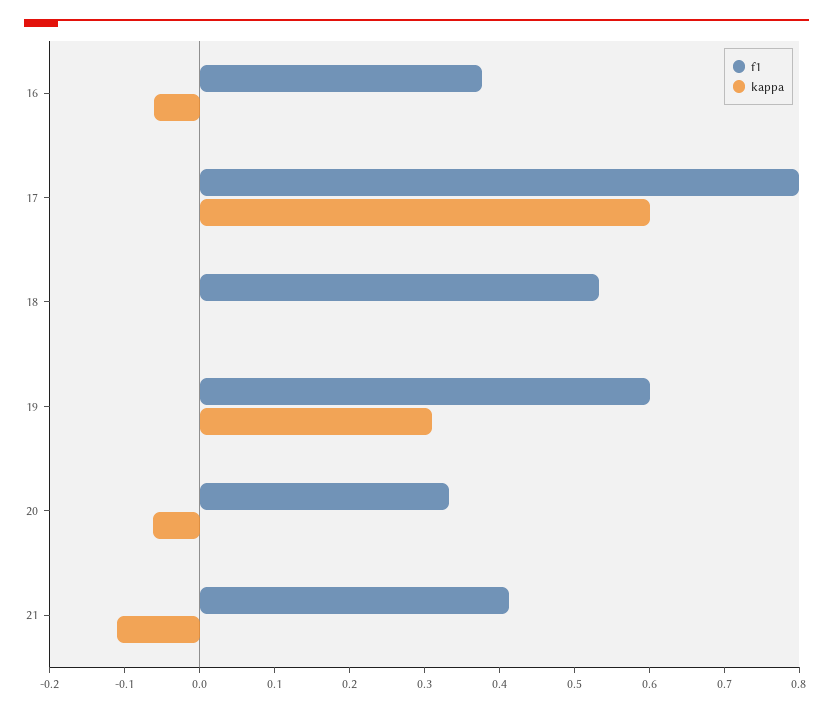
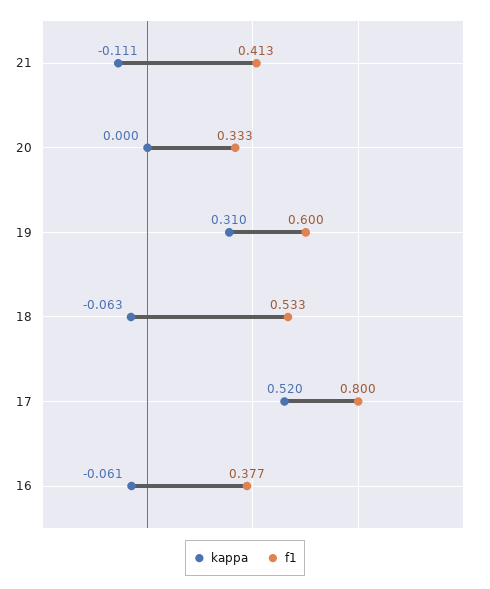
  {
    "f1": {
      "16": 0.377,
      "17": 0.8,
      "18": 0.533,
      "19": 0.6,
      "20": 0.333,
      "21": 0.413
    },
    "kappa": {
      "16": -0.061,
-     "17": 0.6,
+     "17": 0.52,
-     "18": 0,
+     "18": -0.063,
      "19": 0.31,
-     "20": -0.06,
+     "20": 0,
      "21": -0.111
    }
  }

